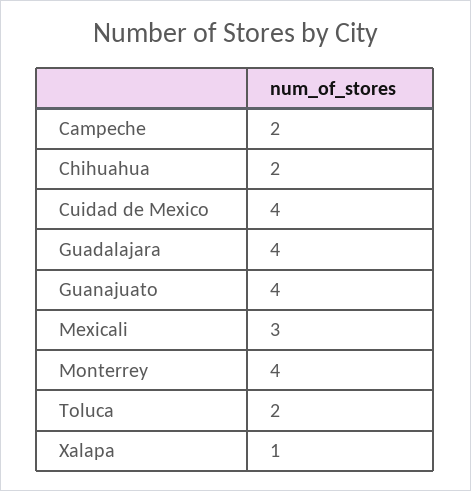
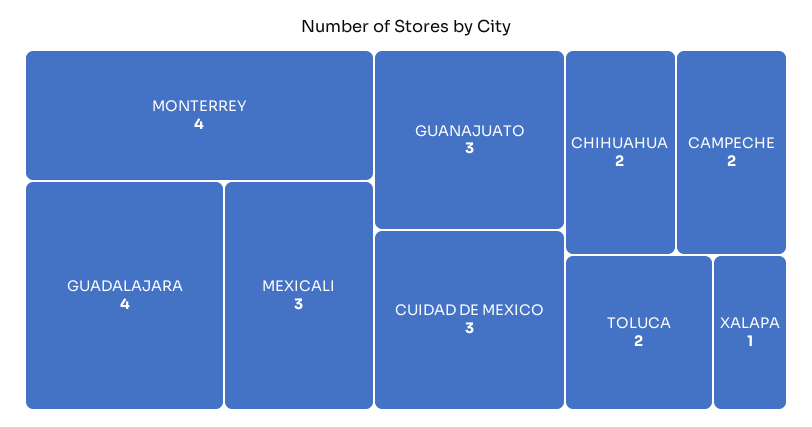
  {
    "Campeche": 2,
    "Chihuahua": 2,
-   "Cuidad de Mexico": 4,
+   "Cuidad de Mexico": 3,
    "Guadalajara": 4,
-   "Guanajuato": 4,
+   "Guanajuato": 3,
    "Mexicali": 3,
    "Monterrey": 4,
    "Toluca": 2,
    "Xalapa": 1
  }

